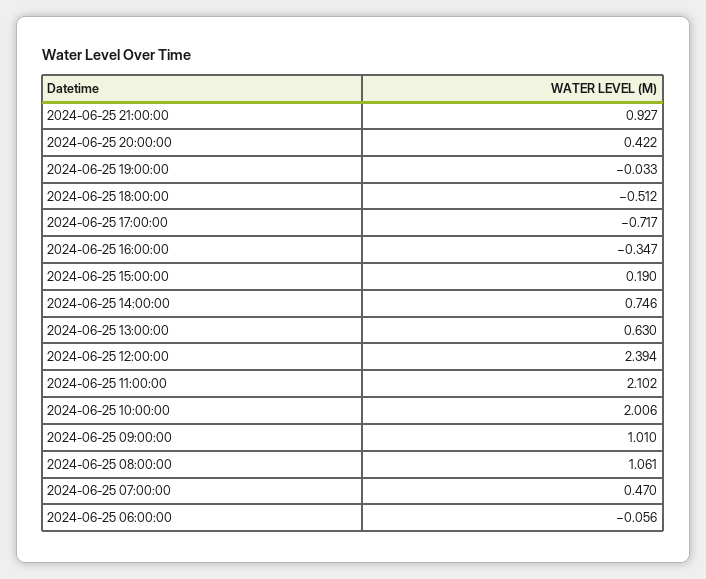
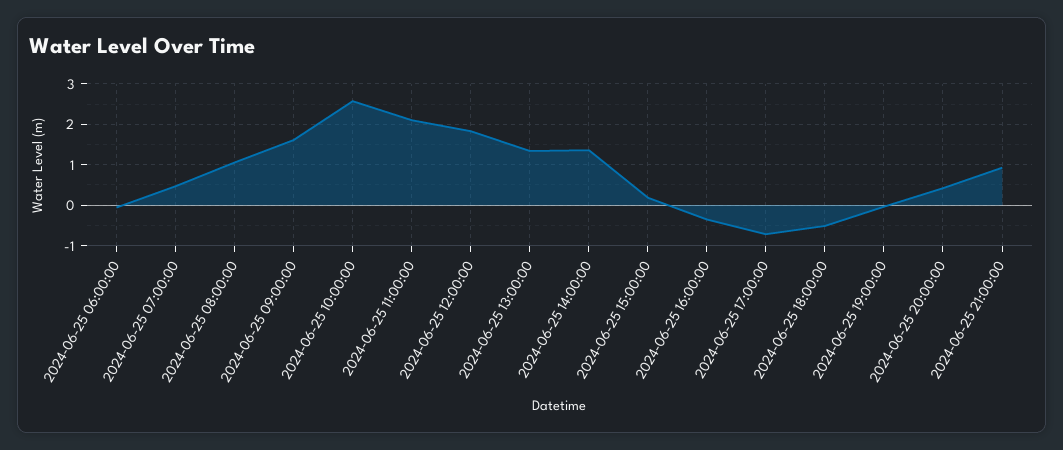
  {
    "2024-06-25 21:00:00": 0.927,
    "2024-06-25 20:00:00": 0.422,
    "2024-06-25 19:00:00": -0.033,
    "2024-06-25 18:00:00": -0.512,
    "2024-06-25 17:00:00": -0.717,
    "2024-06-25 16:00:00": -0.347,
    "2024-06-25 15:00:00": 0.19,
-   "2024-06-25 14:00:00": 0.746,
+   "2024-06-25 14:00:00": 1.4,
-   "2024-06-25 13:00:00": 0.63,
+   "2024-06-25 13:00:00": 1.4,
-   "2024-06-25 12:00:00": 2.394,
+   "2024-06-25 12:00:00": 1.8,
    "2024-06-25 11:00:00": 2.102,
-   "2024-06-25 10:00:00": 2.006,
+   "2024-06-25 10:00:00": 2.6,
-   "2024-06-25 09:00:00": 1.01,
+   "2024-06-25 09:00:00": 1.6,
    "2024-06-25 08:00:00": 1.061,
    "2024-06-25 07:00:00": 0.47,
    "2024-06-25 06:00:00": -0.056
  }

